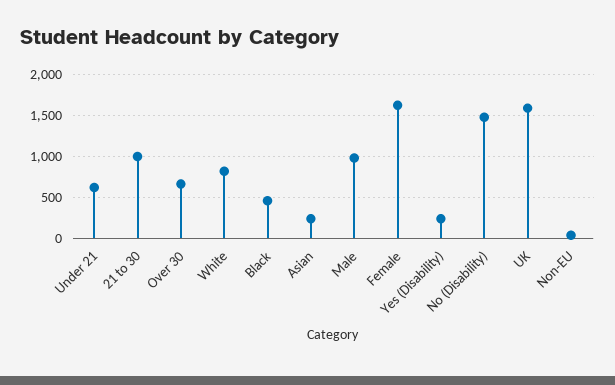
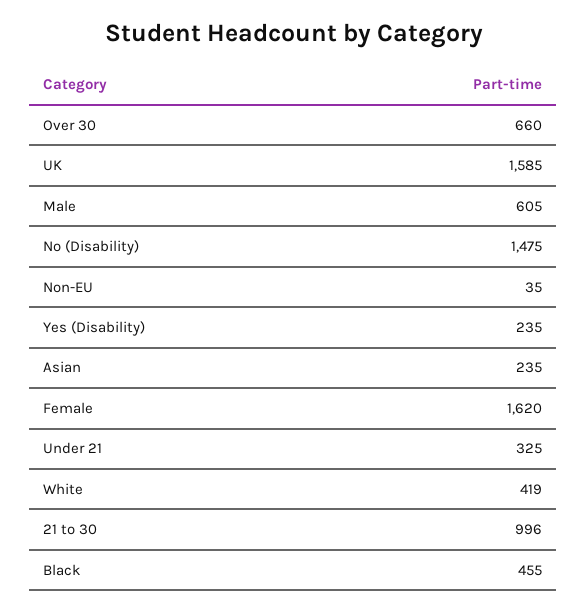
  {
-   "Under 21": 600,
+   "Under 21": 325,
    "21 to 30": 996,
    "Over 30": 660,
-   "White": 800,
+   "White": 419,
    "Black": 455,
    "Asian": 235,
-   "Male": 1000,
+   "Male": 605,
    "Female": 1620,
    "Yes (Disability)": 235,
    "No (Disability)": 1475,
    "UK": 1585,
    "Non-EU": 35
  }

